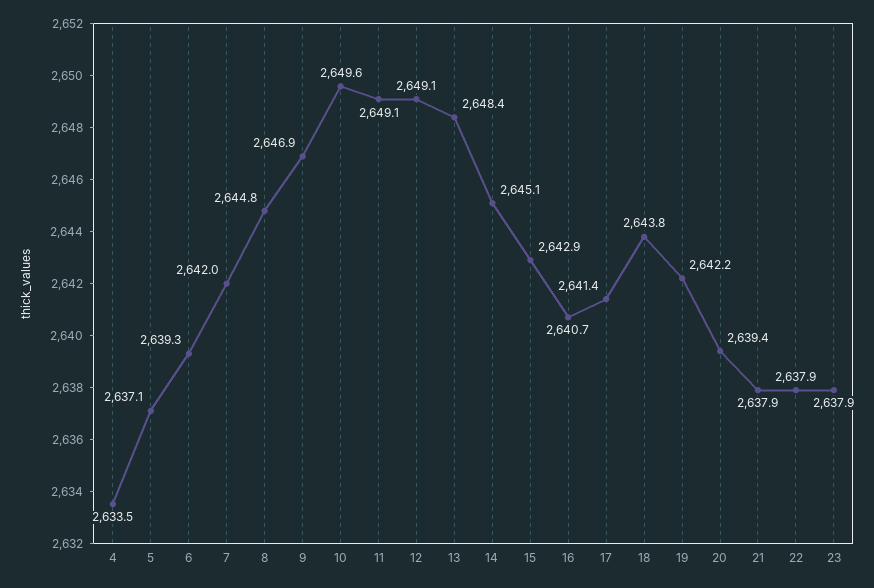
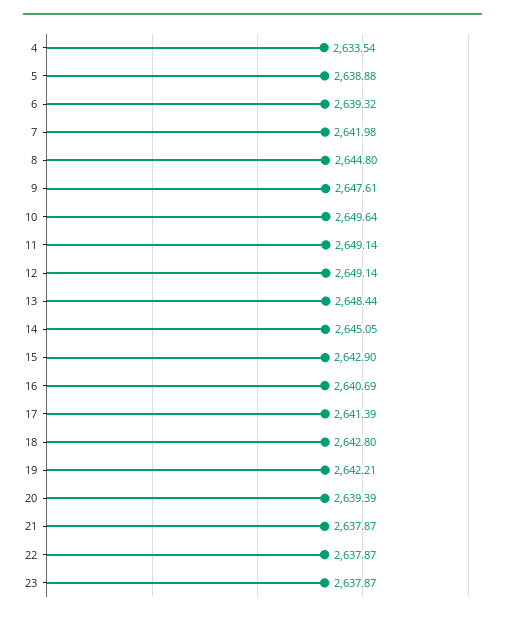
  {
    "4": 2633.54,
-   "5": 2637.1,
+   "5": 2638.88,
    "6": 2639.32,
    "7": 2641.98,
    "8": 2644.8,
-   "9": 2646.9,
+   "9": 2647.61,
    "10": 2649.64,
    "11": 2649.14,
    "12": 2649.14,
    "13": 2648.44,
    "14": 2645.05,
    "15": 2642.9,
    "16": 2640.69,
    "17": 2641.39,
-   "18": 2643.8,
+   "18": 2642.8,
    "19": 2642.21,
    "20": 2639.39,
    "21": 2637.87,
    "22": 2637.87,
    "23": 2637.87
  }

